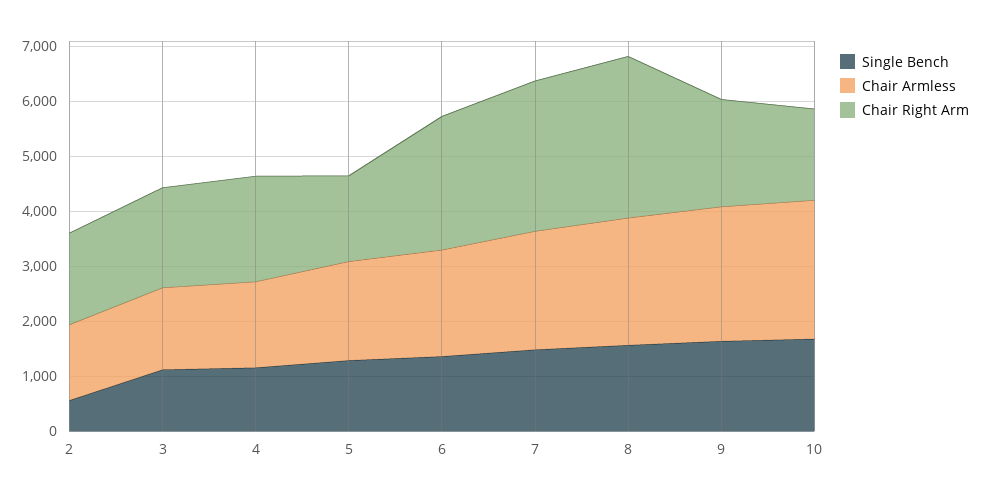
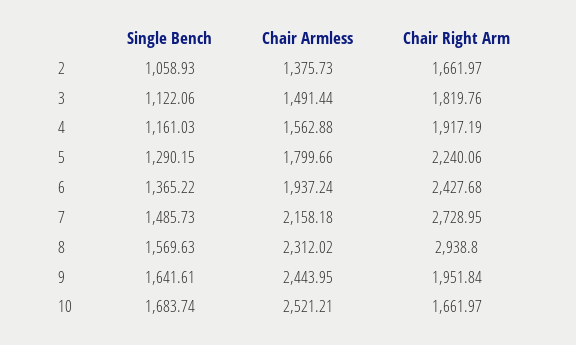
  {
    "Single Bench": {
-     "2": 600,
+     "2": 1058.93,
      "3": 1122.06,
      "4": 1161.03,
      "5": 1290.15,
      "6": 1365.22,
      "7": 1485.73,
      "8": 1569.63,
      "9": 1641.61,
      "10": 1683.74
    },
    "Chair Armless": {
      "2": 1375.73,
      "3": 1491.44,
      "4": 1562.88,
      "5": 1799.66,
      "6": 1937.24,
      "7": 2158.18,
      "8": 2312.02,
      "9": 2443.95,
      "10": 2521.21
    },
    "Chair Right Arm": {
      "2": 1661.97,
      "3": 1819.76,
      "4": 1917.19,
-     "5": 1600,
+     "5": 2240.06,
      "6": 2427.68,
      "7": 2728.95,
      "8": 2938.8,
      "9": 1951.84,
      "10": 1661.97
    }
  }

